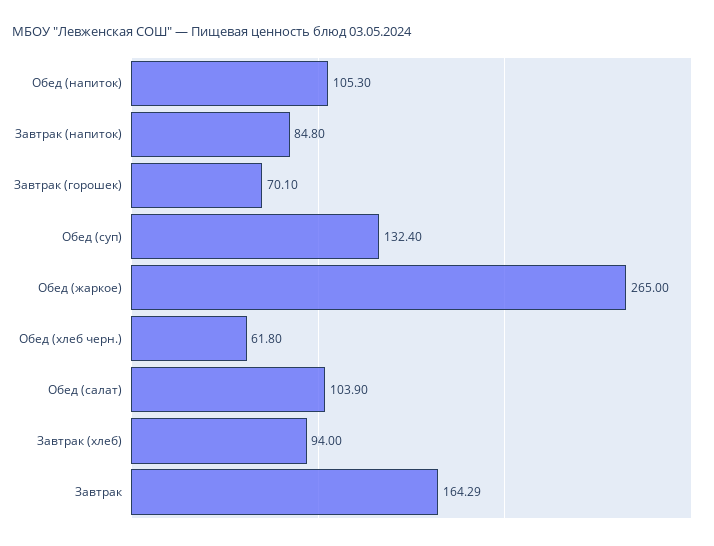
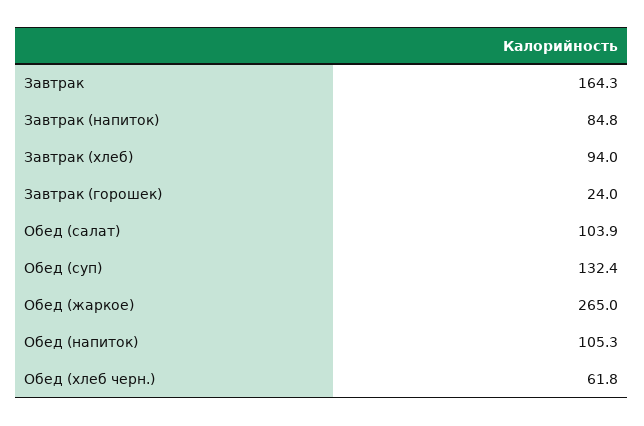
  {
    "Обед (напиток)": 105.3,
    "Завтрак (напиток)": 84.8,
-   "Завтрак (горошек)": 70.1,
+   "Завтрак (горошек)": 24,
    "Обед (суп)": 132.4,
    "Обед (жаркое)": 265,
    "Обед (хлеб черн.)": 61.8,
    "Обед (салат)": 103.9,
    "Завтрак (хлеб)": 94,
    "Завтрак": 164.29
  }

